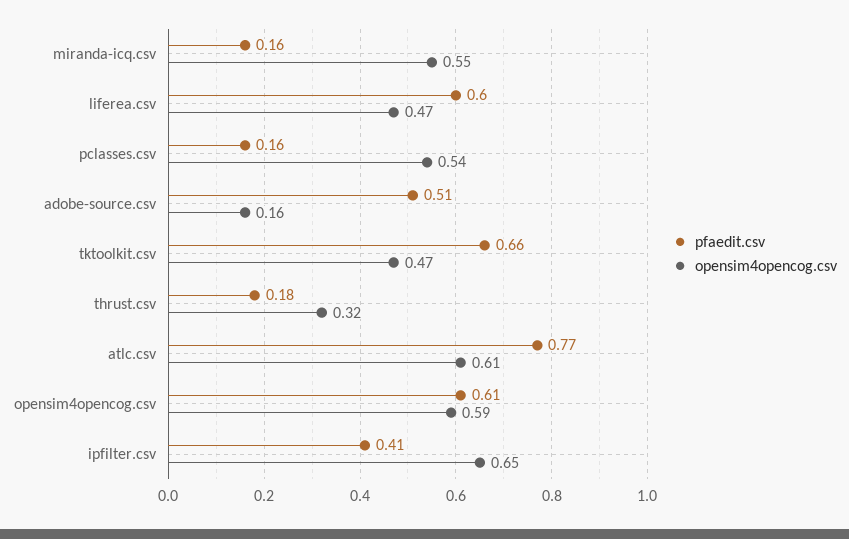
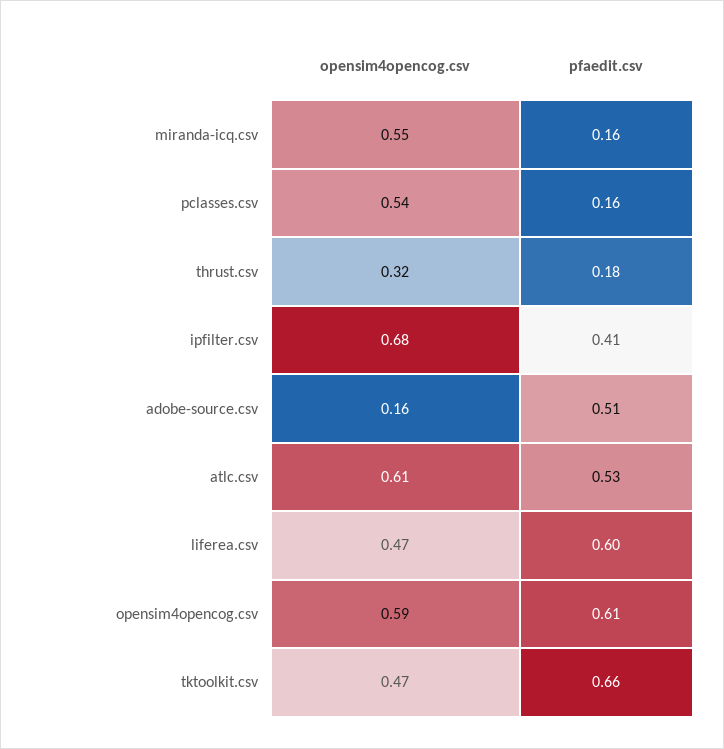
  {
    "pfaedit.csv": {
      "miranda-icq.csv": 0.16,
      "liferea.csv": 0.6,
      "pclasses.csv": 0.16,
      "adobe-source.csv": 0.51,
      "tktoolkit.csv": 0.66,
      "thrust.csv": 0.18,
-     "atlc.csv": 0.77,
+     "atlc.csv": 0.53,
      "opensim4opencog.csv": 0.61,
      "ipfilter.csv": 0.41
    },
    "opensim4opencog.csv": {
      "miranda-icq.csv": 0.55,
      "liferea.csv": 0.47,
      "pclasses.csv": 0.54,
      "adobe-source.csv": 0.16,
      "tktoolkit.csv": 0.47,
      "thrust.csv": 0.32,
      "atlc.csv": 0.61,
      "opensim4opencog.csv": 0.59,
-     "ipfilter.csv": 0.65
+     "ipfilter.csv": 0.68
    }
  }

